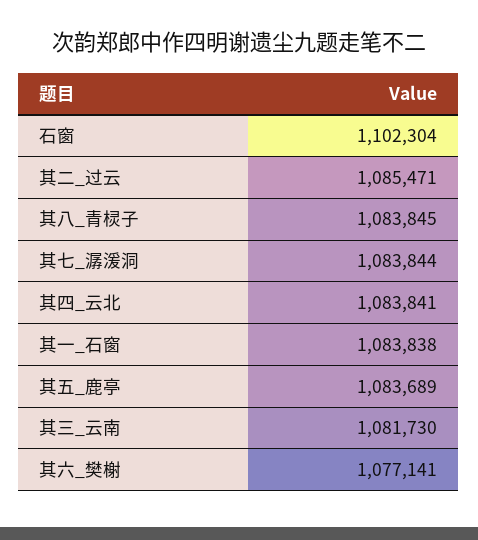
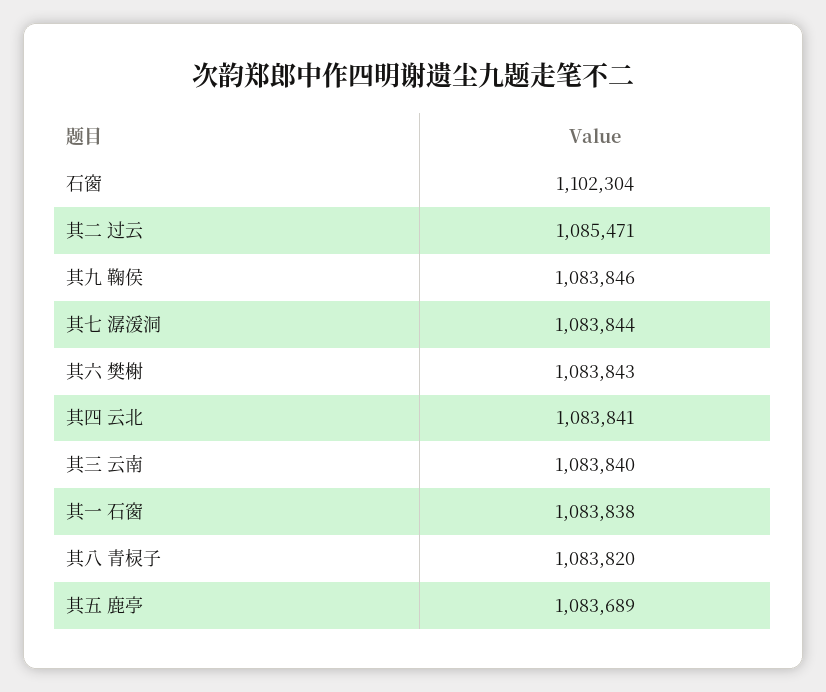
  {
    "石窗": 1102304,
    "其二_过云": 1085471,
-   "其八_青棂子": 1083845,
+   "其八_青棂子": 1083820,
    "其七_潺湲洞": 1083844,
    "其四_云北": 1083841,
    "其一_石窗": 1083838,
    "其五_鹿亭": 1083689,
-   "其三_云南": 1081730,
+   "其三_云南": 1083840,
-   "其六_樊榭": 1077141
+   "其六_樊榭": 1083843,
+   "其九 鞠侯": 1083846
  }

